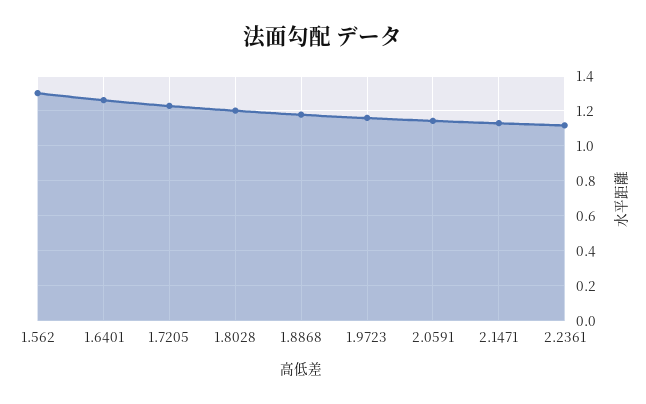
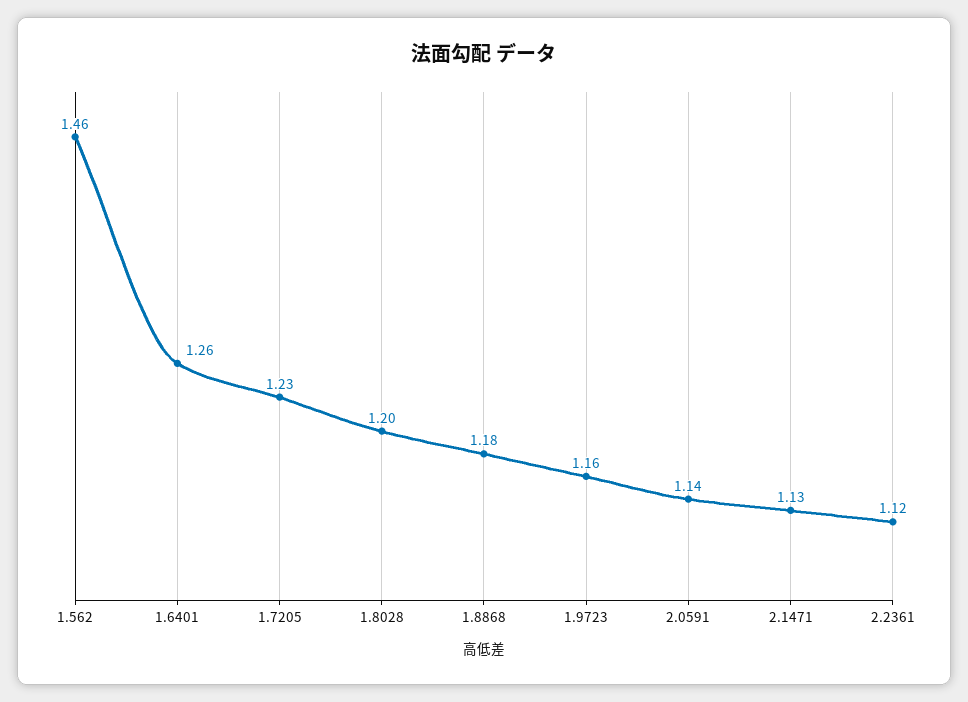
  {
-   "1.562": 1.3,
+   "1.562": 1.46,
    "1.6401": 1.26,
    "1.7205": 1.23,
    "1.8028": 1.2,
    "1.8868": 1.18,
    "1.9723": 1.16,
    "2.0591": 1.14,
    "2.1471": 1.13,
    "2.2361": 1.12
  }

